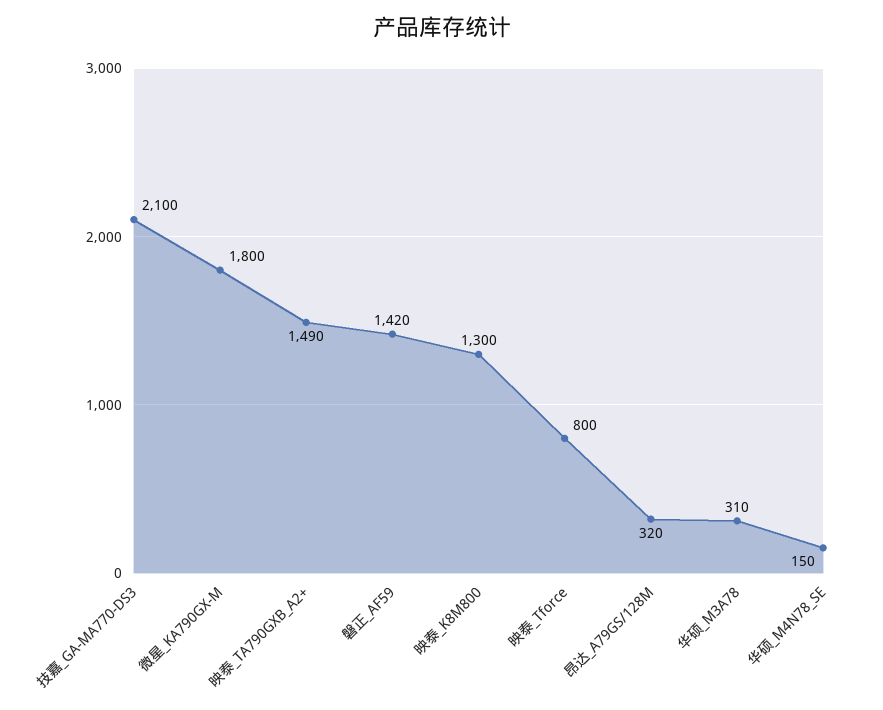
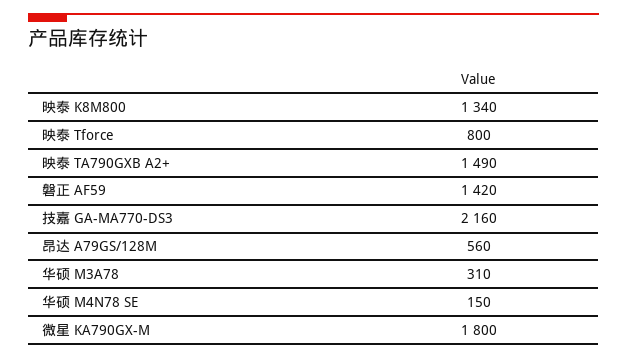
  {
-   "技嘉_GA-MA770-DS3": 2100,
+   "技嘉_GA-MA770-DS3": 2160,
    "微星_KA790GX-M": 1800,
    "映泰_TA790GXB_A2+": 1490,
    "磐正_AF59": 1420,
-   "映泰_K8M800": 1300,
+   "映泰_K8M800": 1340,
    "映泰_Tforce": 800,
-   "昂达_A79GS/128M": 320,
+   "昂达_A79GS/128M": 560,
    "华硕_M3A78": 310,
    "华硕_M4N78_SE": 150
  }

